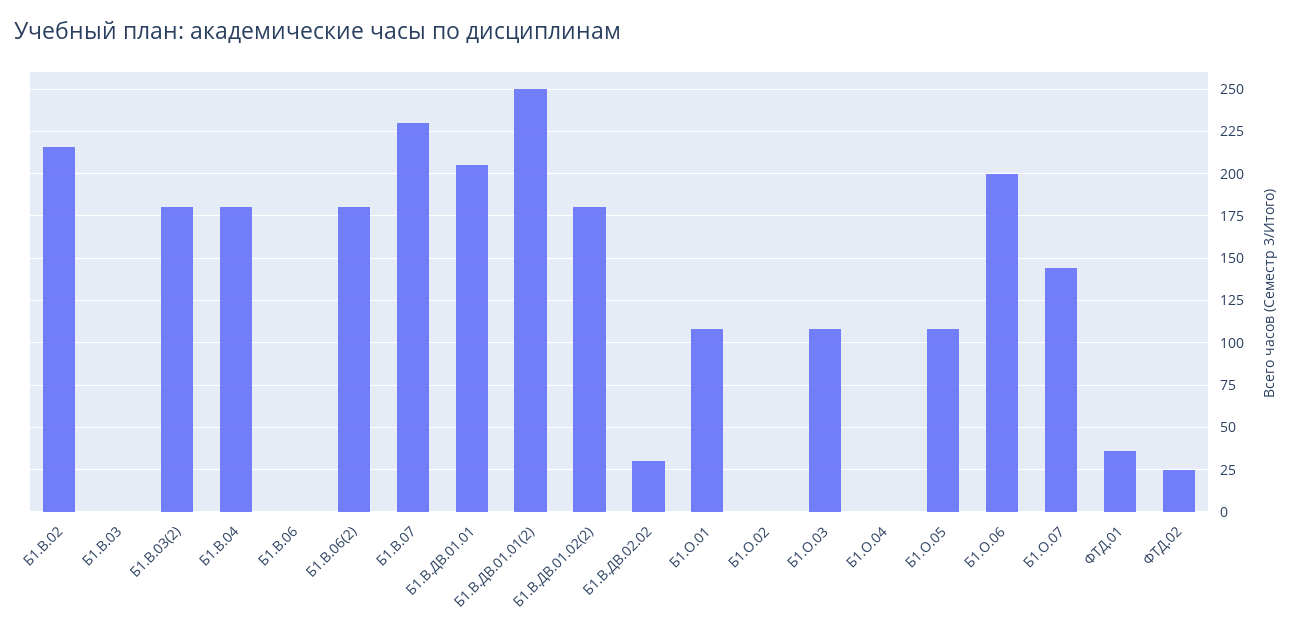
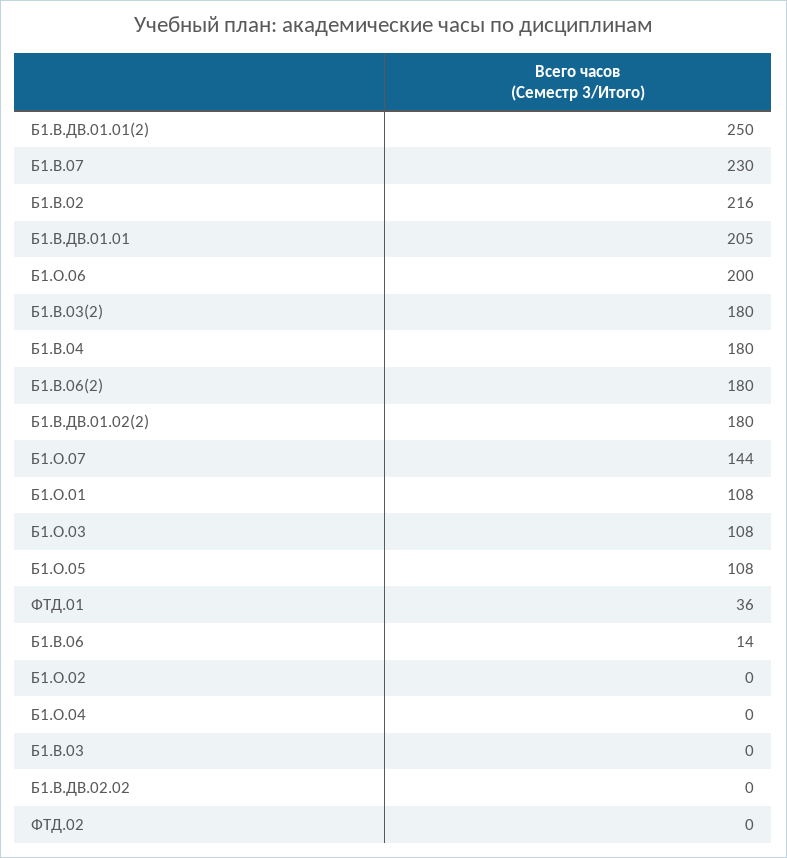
  {
    "Б1.В.02": 216,
    "Б1.В.03": 0,
    "Б1.В.03(2)": 180,
    "Б1.В.04": 180,
-   "Б1.В.06": 0,
+   "Б1.В.06": 14,
    "Б1.В.06(2)": 180,
    "Б1.В.07": 230,
    "Б1.В.ДВ.01.01": 205,
    "Б1.В.ДВ.01.01(2)": 250,
    "Б1.В.ДВ.01.02(2)": 180,
-   "Б1.В.ДВ.02.02": 30,
+   "Б1.В.ДВ.02.02": 0,
    "Б1.О.01": 108,
    "Б1.О.02": 0,
    "Б1.О.03": 108,
    "Б1.О.04": 0,
    "Б1.О.05": 108,
    "Б1.О.06": 200,
    "Б1.О.07": 144,
    "ФТД.01": 36,
-   "ФТД.02": 25
+   "ФТД.02": 0
  }

